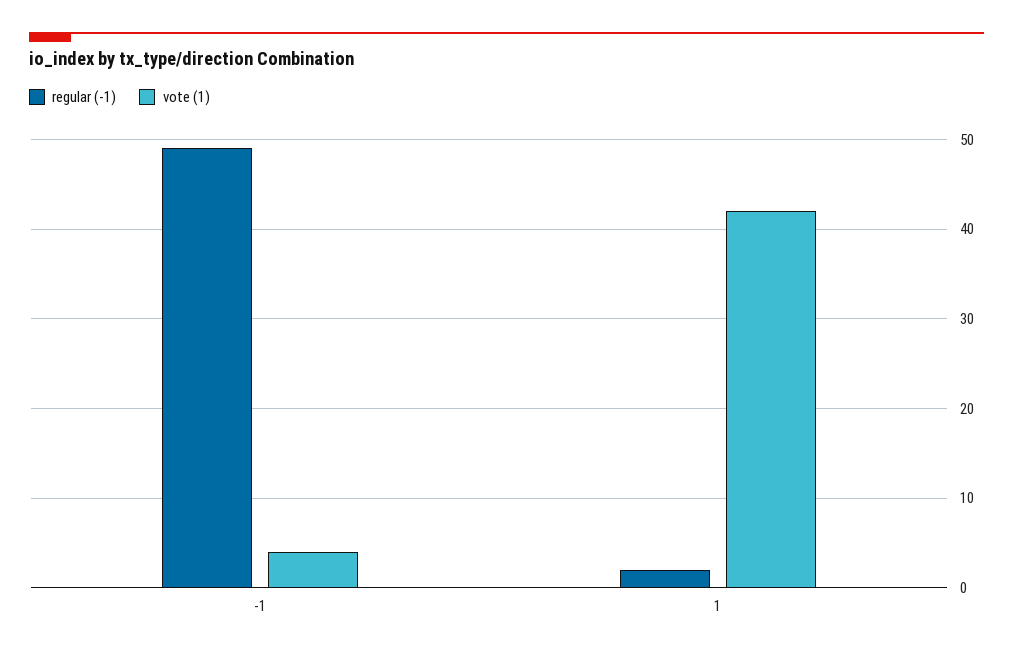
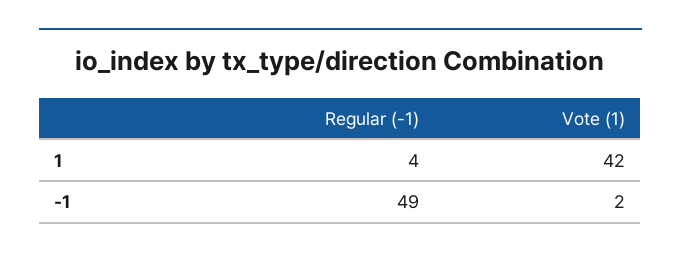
  {
    "regular (-1)": {
      "-1": 49,
-     "1": 2
+     "1": 4
    },
    "vote (1)": {
-     "-1": 4,
+     "-1": 2,
      "1": 42
    }
  }

